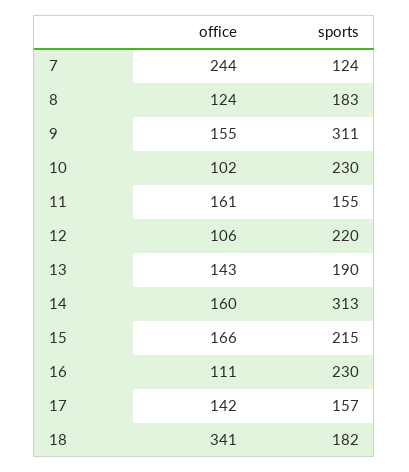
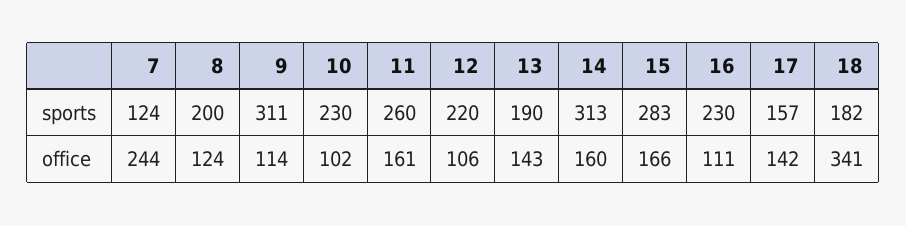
  {
    "office": {
      "7": 244,
      "8": 124,
-     "9": 155,
+     "9": 114,
      "10": 102,
      "11": 161,
      "12": 106,
      "13": 143,
      "14": 160,
      "15": 166,
      "16": 111,
      "17": 142,
      "18": 341
    },
    "sports": {
      "7": 124,
-     "8": 183,
+     "8": 200,
      "9": 311,
      "10": 230,
-     "11": 155,
+     "11": 260,
      "12": 220,
      "13": 190,
      "14": 313,
-     "15": 215,
+     "15": 283,
      "16": 230,
      "17": 157,
      "18": 182
    }
  }

